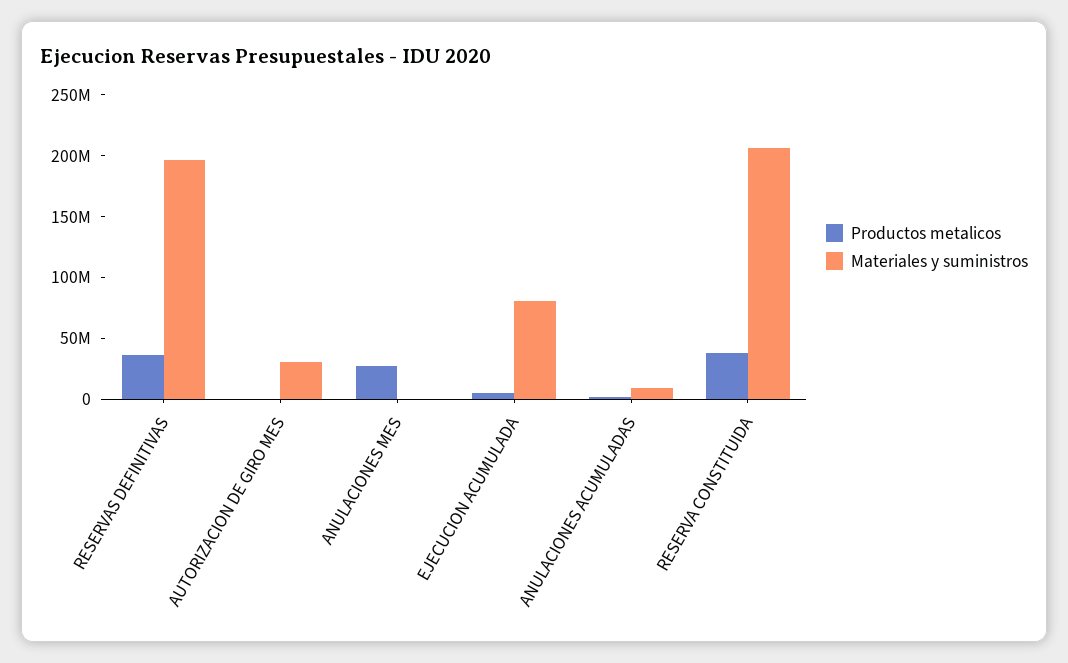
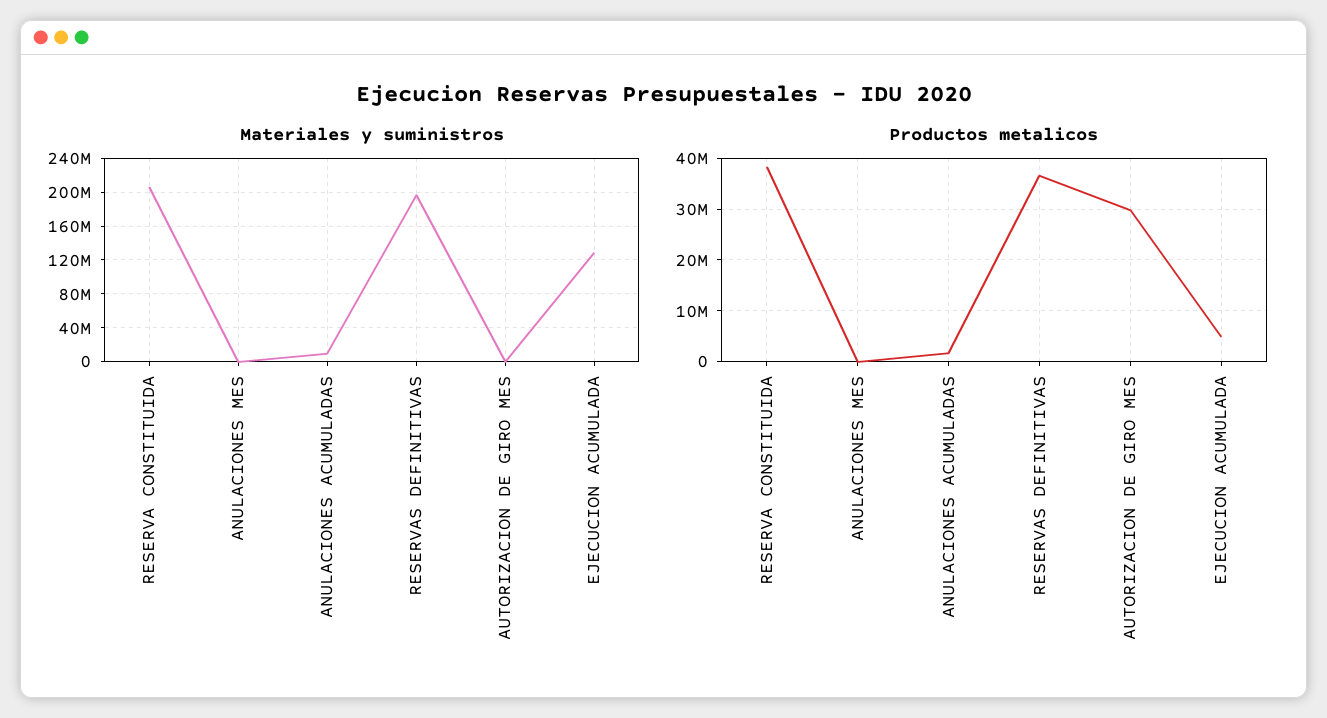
  {
    "Productos metalicos": {
      "RESERVAS DEFINITIVAS": 36000000,
-     "AUTORIZACION DE GIRO MES": 0,
+     "AUTORIZACION DE GIRO MES": 30000000,
-     "ANULACIONES MES": 30000000,
+     "ANULACIONES MES": 0,
      "EJECUCION ACUMULADA": 4000000,
      "ANULACIONES ACUMULADAS": 2000000,
      "RESERVA CONSTITUIDA": 38000000
    },
    "Materiales y suministros": {
      "RESERVAS DEFINITIVAS": 200000000,
-     "AUTORIZACION DE GIRO MES": 30000000,
+     "AUTORIZACION DE GIRO MES": 0,
      "ANULACIONES MES": 0,
-     "EJECUCION ACUMULADA": 80000000,
+     "EJECUCION ACUMULADA": 130000000,
      "ANULACIONES ACUMULADAS": 10000000,
      "RESERVA CONSTITUIDA": 210000000
    }
  }

